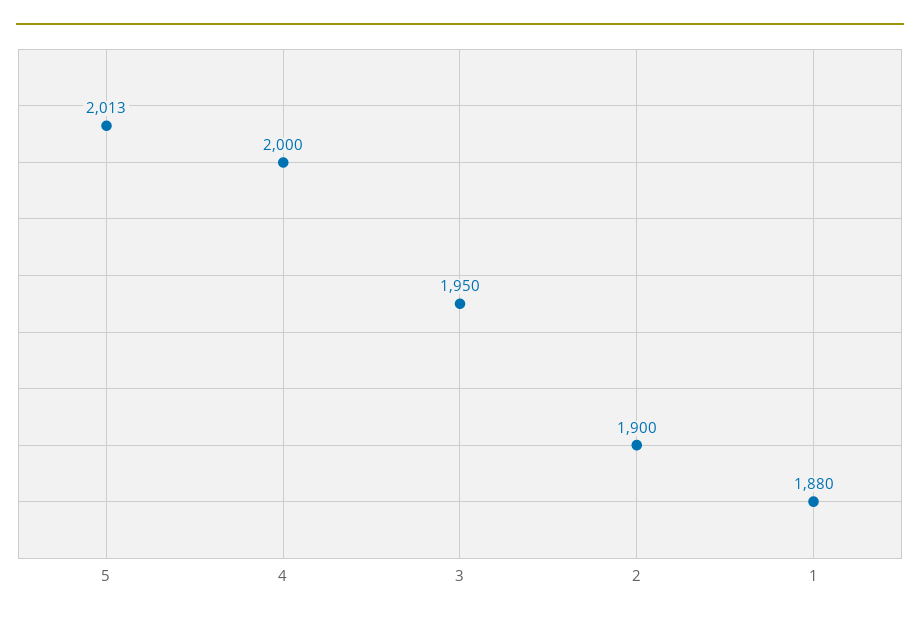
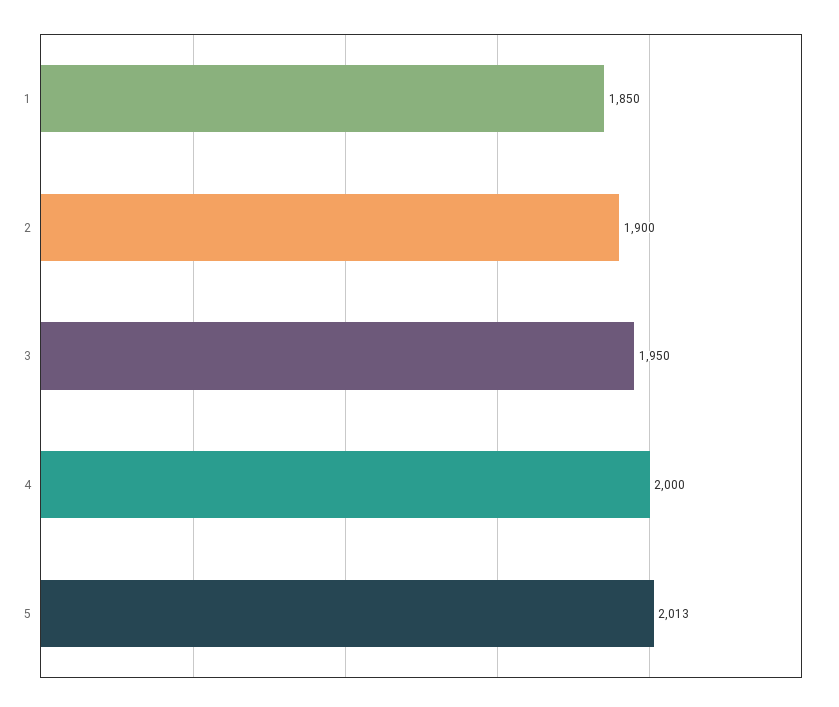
  {
    "5": 2013,
    "4": 2000,
    "3": 1950,
    "2": 1900,
-   "1": 1880
+   "1": 1850
  }

